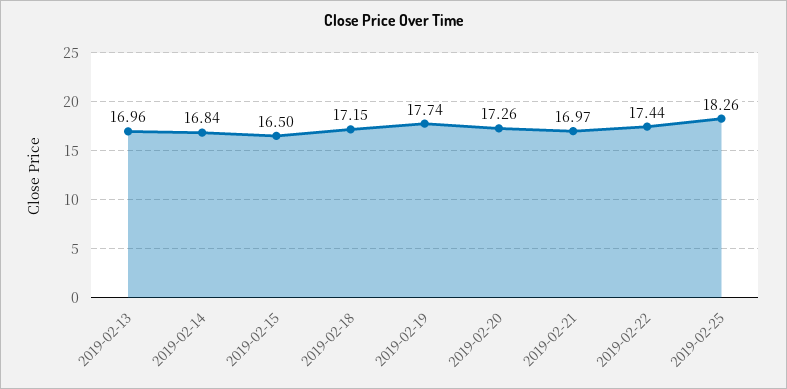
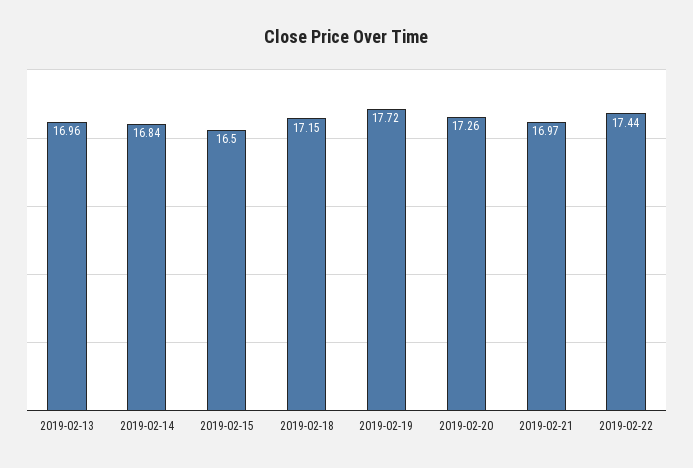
  {
    "2019-02-13": 16.96,
    "2019-02-14": 16.84,
    "2019-02-15": 16.5,
    "2019-02-18": 17.15,
-   "2019-02-19": 17.74,
+   "2019-02-19": 17.72,
    "2019-02-20": 17.26,
    "2019-02-21": 16.97,
-   "2019-02-22": 17.44,
+   "2019-02-22": 17.44
-   "2019-02-25": 18.26
  }

